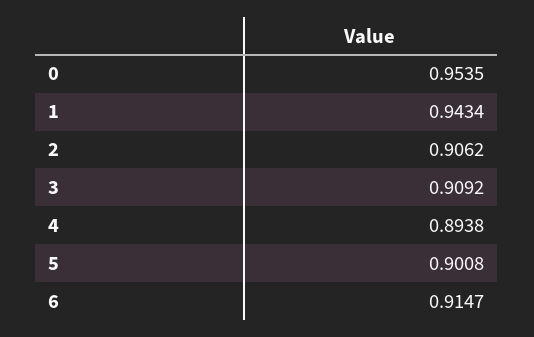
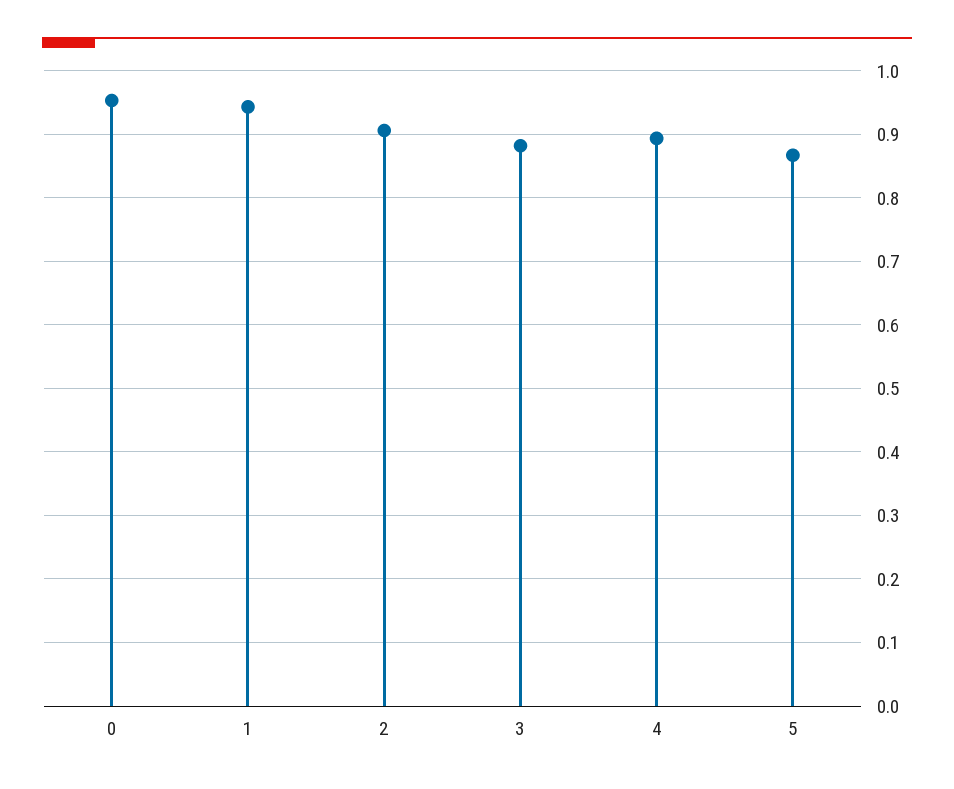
  {
    "0": 0.9535,
    "1": 0.9434,
    "2": 0.9062,
-   "3": 0.9092,
+   "3": 0.88,
    "4": 0.8938,
-   "5": 0.9008,
+   "5": 0.87
-   "6": 0.9147
  }

